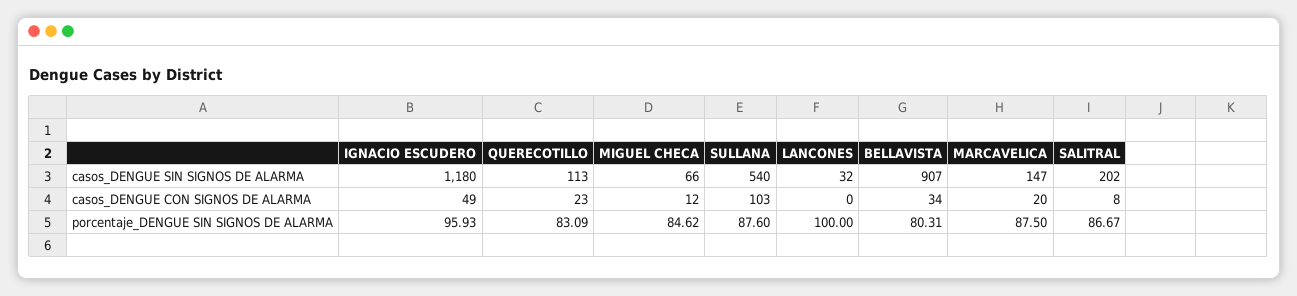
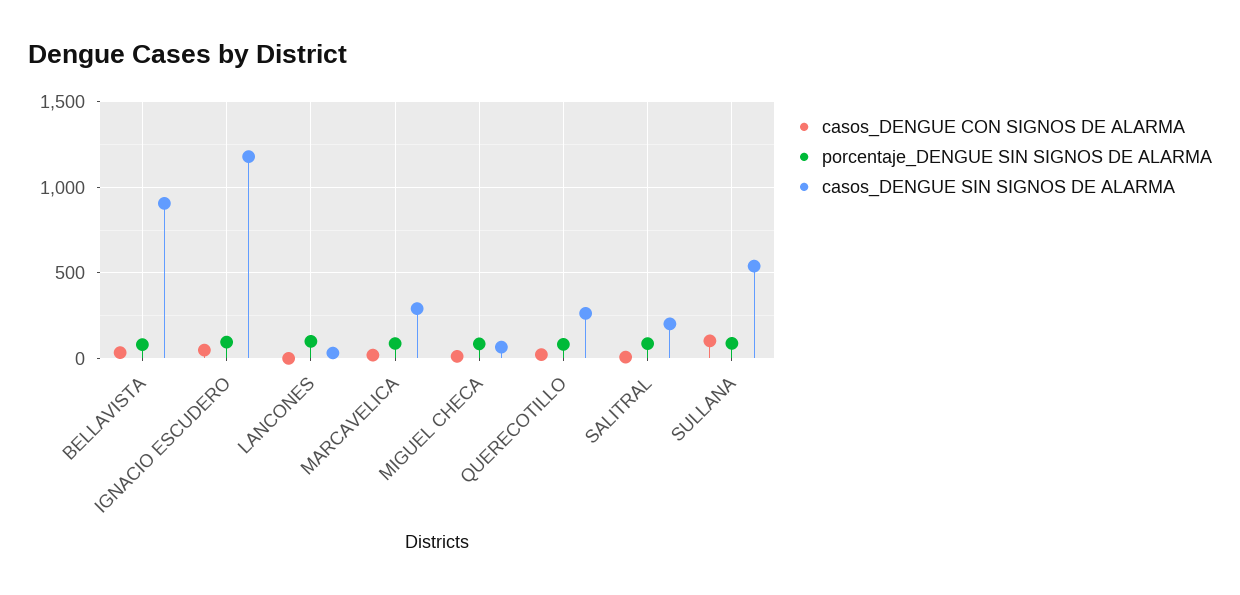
  {
    "casos_DENGUE SIN SIGNOS DE ALARMA": {
      "IGNACIO ESCUDERO": 1180,
-     "QUERECOTILLO": 113,
+     "QUERECOTILLO": 250,
      "MIGUEL CHECA": 66,
      "SULLANA": 540,
      "LANCONES": 32,
      "BELLAVISTA": 907,
-     "MARCAVELICA": 147,
+     "MARCAVELICA": 300,
      "SALITRAL": 202
    },
    "casos_DENGUE CON SIGNOS DE ALARMA": {
      "IGNACIO ESCUDERO": 49,
      "QUERECOTILLO": 23,
      "MIGUEL CHECA": 12,
      "SULLANA": 103,
      "LANCONES": 0,
      "BELLAVISTA": 34,
      "MARCAVELICA": 20,
      "SALITRAL": 8
    },
    "porcentaje_DENGUE SIN SIGNOS DE ALARMA": {
      "IGNACIO ESCUDERO": 95.93,
      "QUERECOTILLO": 83.09,
      "MIGUEL CHECA": 84.62,
      "SULLANA": 87.6,
      "LANCONES": 100,
      "BELLAVISTA": 80.31,
      "MARCAVELICA": 87.5,
      "SALITRAL": 86.67
    }
  }

